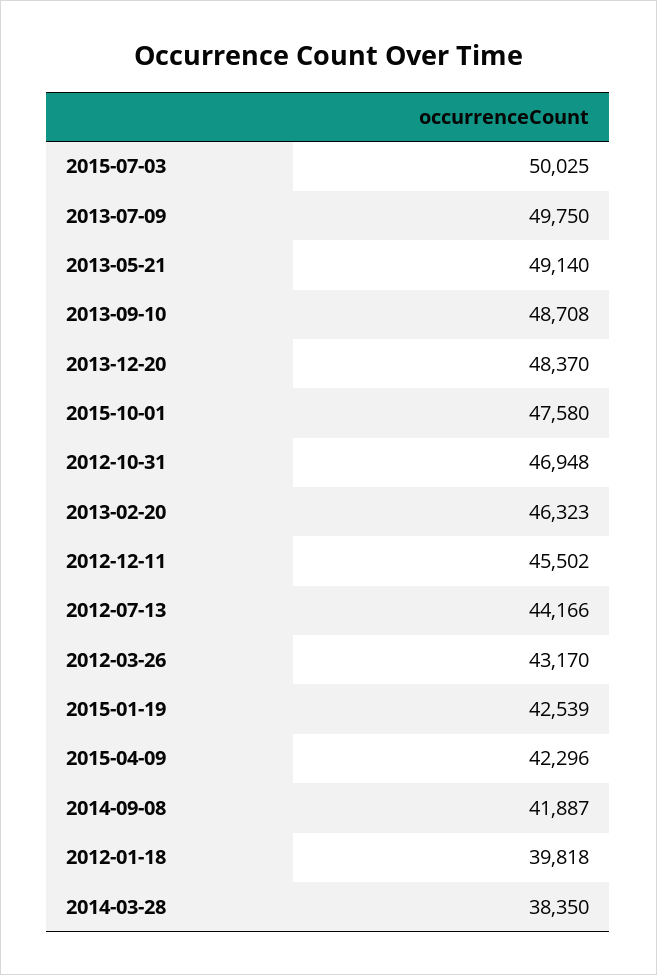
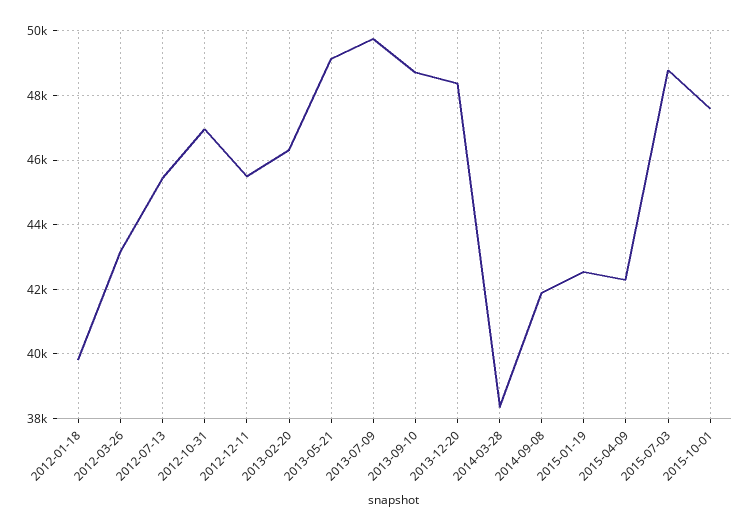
  {
-   "2015-07-03": 50025,
+   "2015-07-03": 48800,
    "2013-07-09": 49750,
    "2013-05-21": 49140,
    "2013-09-10": 48708,
    "2013-12-20": 48370,
    "2015-10-01": 47580,
    "2012-10-31": 46948,
    "2013-02-20": 46323,
    "2012-12-11": 45502,
-   "2012-07-13": 44166,
+   "2012-07-13": 45400,
    "2012-03-26": 43170,
    "2015-01-19": 42539,
    "2015-04-09": 42296,
    "2014-09-08": 41887,
    "2012-01-18": 39818,
    "2014-03-28": 38350
  }

